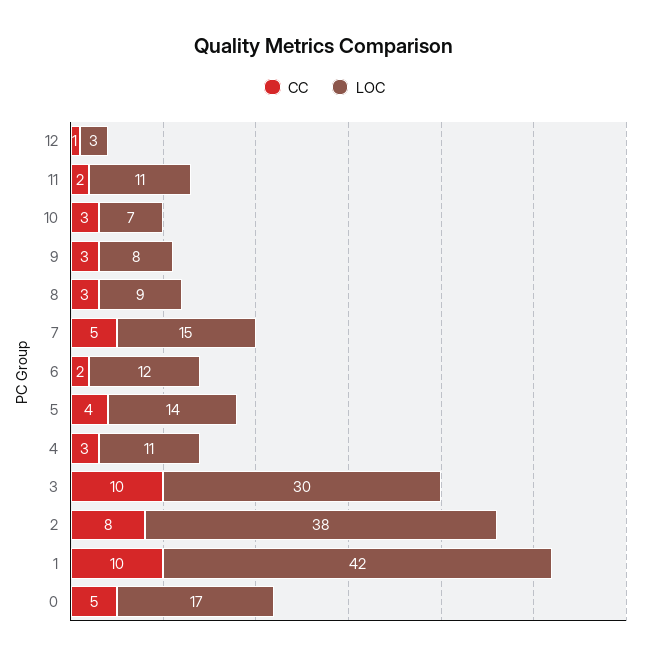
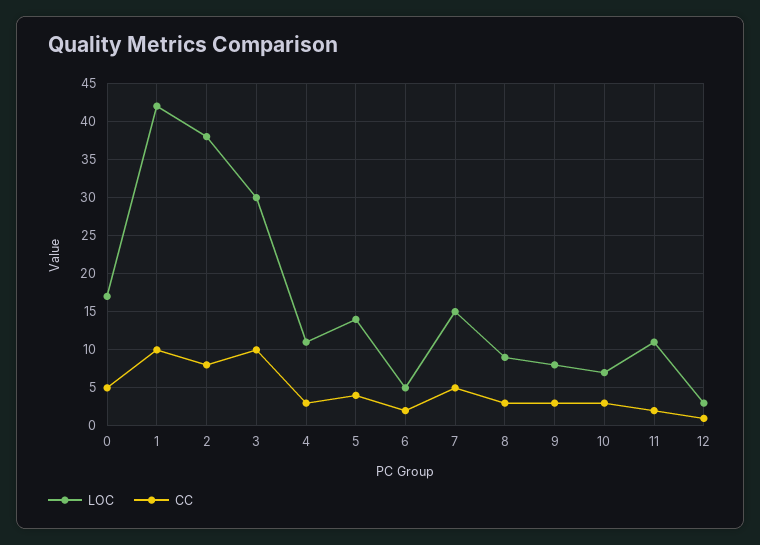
  {
    "CC": {
      "12": 1,
      "11": 2,
      "10": 3,
      "9": 3,
      "8": 3,
      "7": 5,
      "6": 2,
      "5": 4,
      "4": 3,
      "3": 10,
      "2": 8,
      "1": 10,
      "0": 5
    },
    "LOC": {
      "12": 3,
      "11": 11,
      "10": 7,
      "9": 8,
      "8": 9,
      "7": 15,
-     "6": 12,
+     "6": 5,
      "5": 14,
      "4": 11,
      "3": 30,
      "2": 38,
      "1": 42,
      "0": 17
    }
  }

